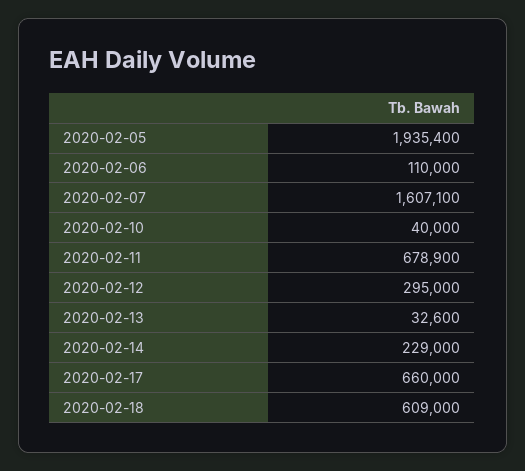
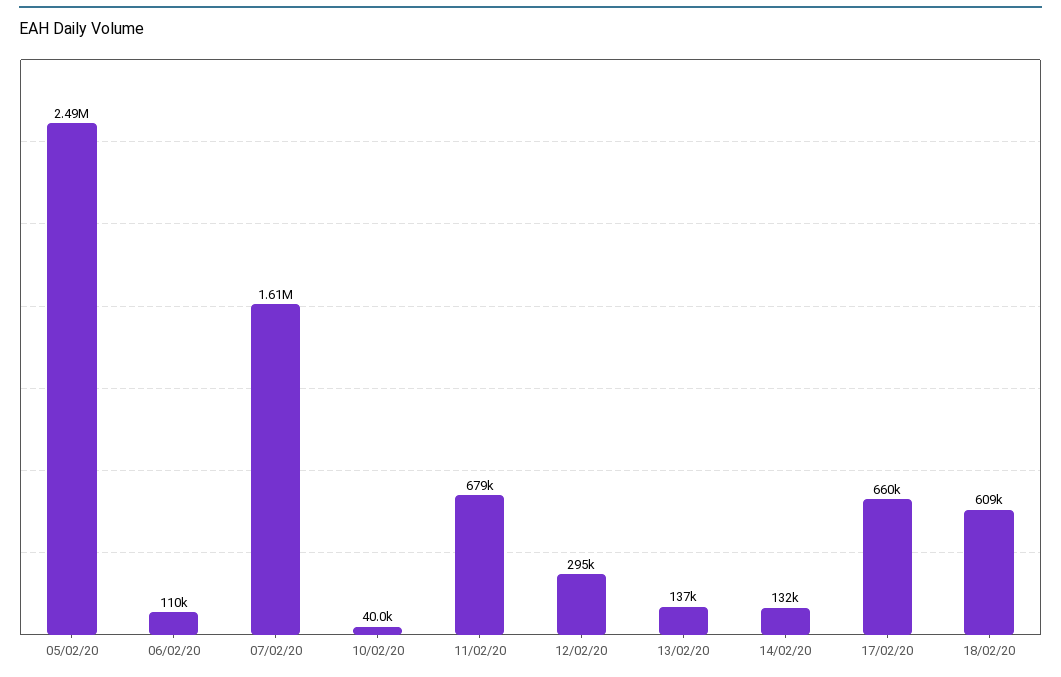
  {
-   "2020-02-05": 1935400,
+   "2020-02-05": 2490000,
    "2020-02-06": 110000,
    "2020-02-07": 1607100,
    "2020-02-10": 40000,
    "2020-02-11": 678900,
    "2020-02-12": 295000,
-   "2020-02-13": 32600,
+   "2020-02-13": 137000,
-   "2020-02-14": 229000,
+   "2020-02-14": 132000,
    "2020-02-17": 660000,
    "2020-02-18": 609000
  }

